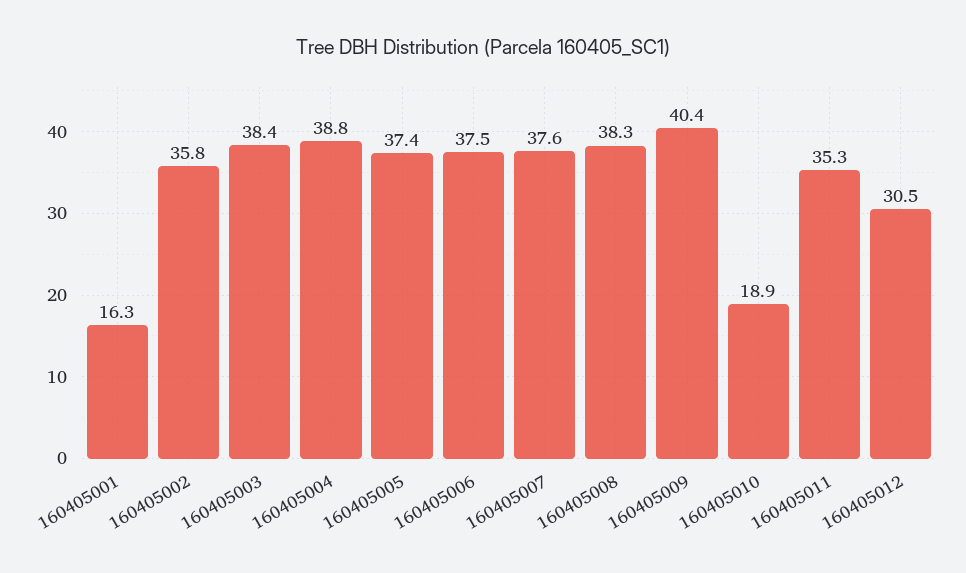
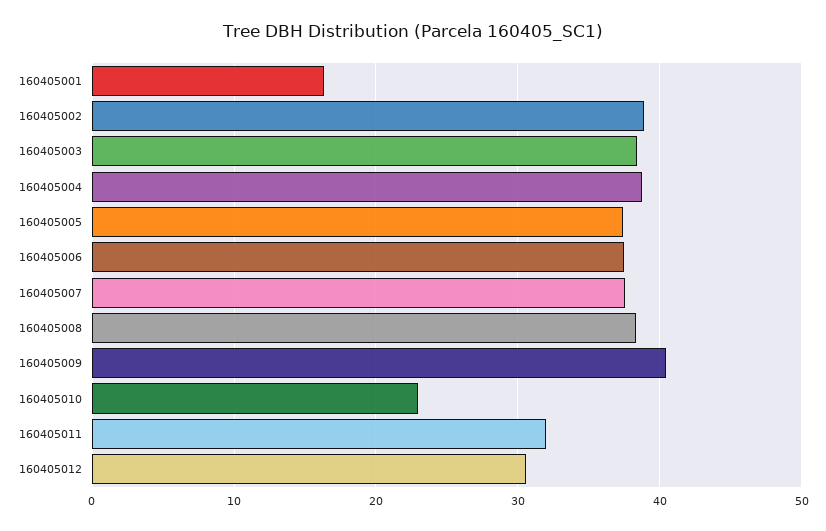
  {
    "160405001": 16.3,
-   "160405002": 35.8,
+   "160405002": 39,
    "160405003": 38.4,
    "160405004": 38.8,
    "160405005": 37.4,
    "160405006": 37.5,
    "160405007": 37.6,
    "160405008": 38.3,
    "160405009": 40.4,
-   "160405010": 18.9,
+   "160405010": 23,
-   "160405011": 35.3,
+   "160405011": 32,
    "160405012": 30.5
  }

